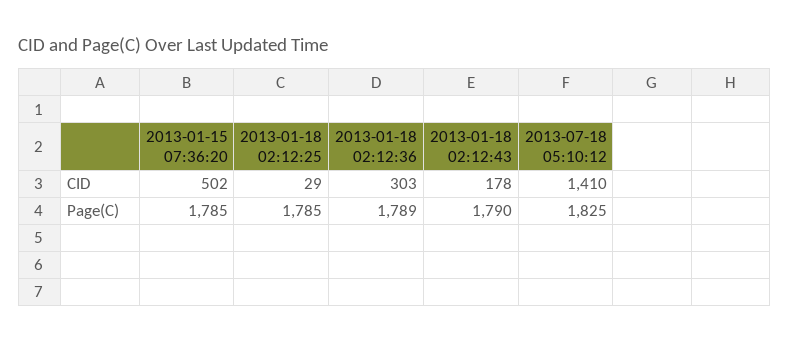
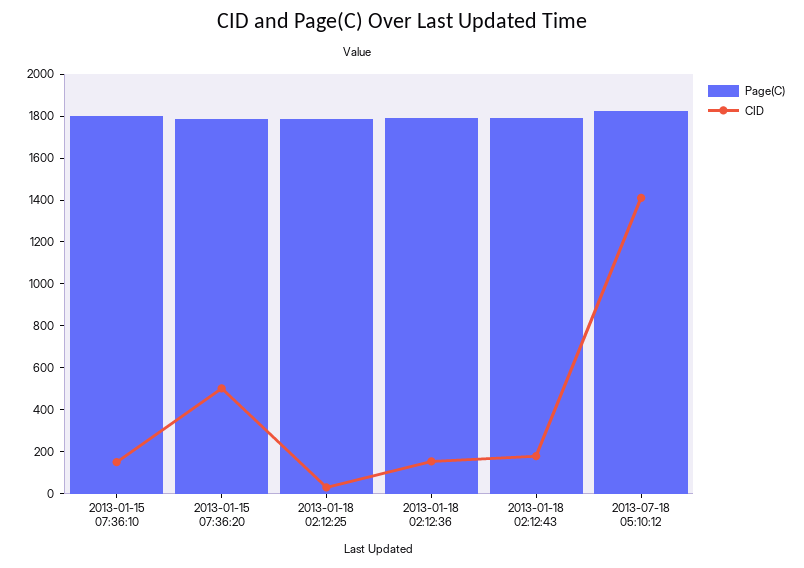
  {
    "CID": {
      "2013-01-15 07:36:20": 502,
      "2013-01-18 02:12:25": 29,
-     "2013-01-18 02:12:36": 303,
+     "2013-01-18 02:12:36": 150,
      "2013-01-18 02:12:43": 178,
-     "2013-07-18 05:10:12": 1410
+     "2013-07-18 05:10:12": 1410,
+     "2013-01-15 07:36:10": 150
    },
    "Page(C)": {
      "2013-01-15 07:36:20": 1785,
      "2013-01-18 02:12:25": 1785,
      "2013-01-18 02:12:36": 1789,
      "2013-01-18 02:12:43": 1790,
-     "2013-07-18 05:10:12": 1825
+     "2013-07-18 05:10:12": 1825,
+     "2013-01-15 07:36:10": 1800
    }
  }

